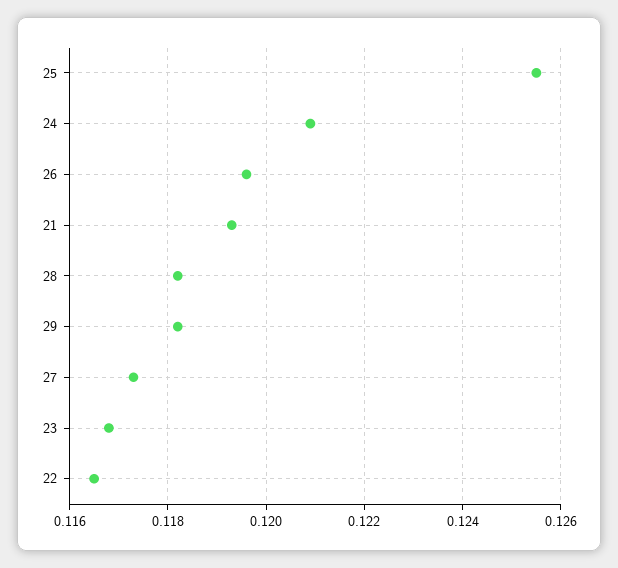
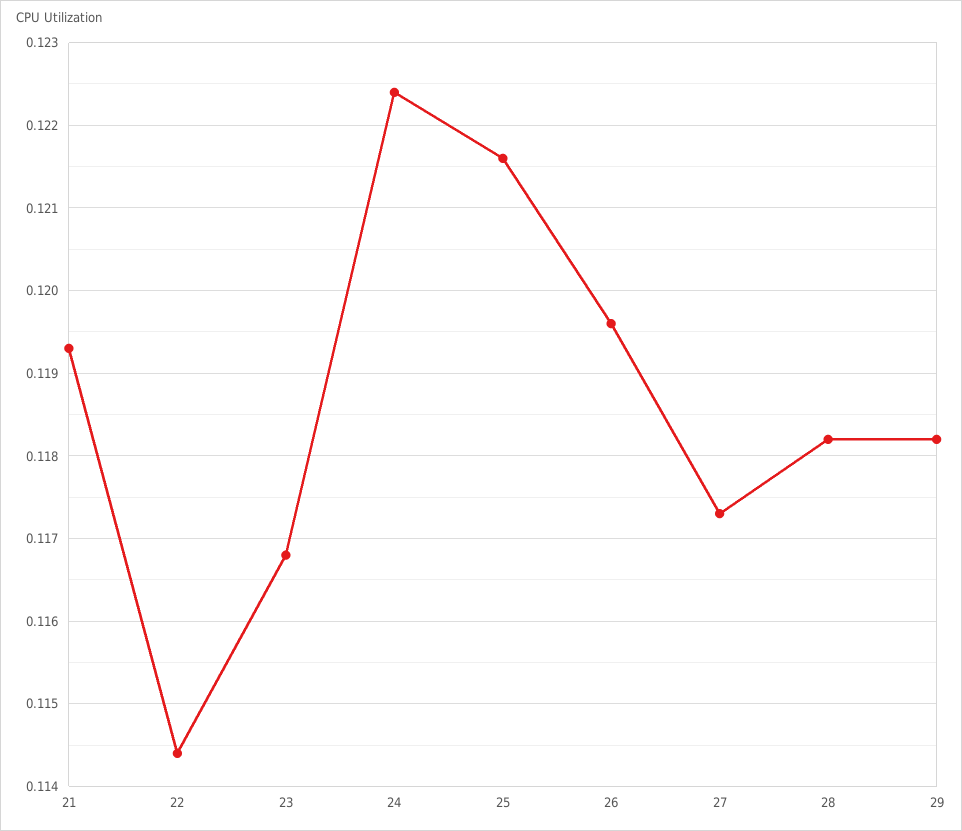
  {
-   "25": 0.1255,
+   "25": 0.1216,
-   "24": 0.121,
+   "24": 0.1224,
    "26": 0.1196,
    "21": 0.1193,
    "28": 0.1182,
    "29": 0.1182,
    "27": 0.1173,
    "23": 0.1168,
-   "22": 0.1165
+   "22": 0.1144
  }

